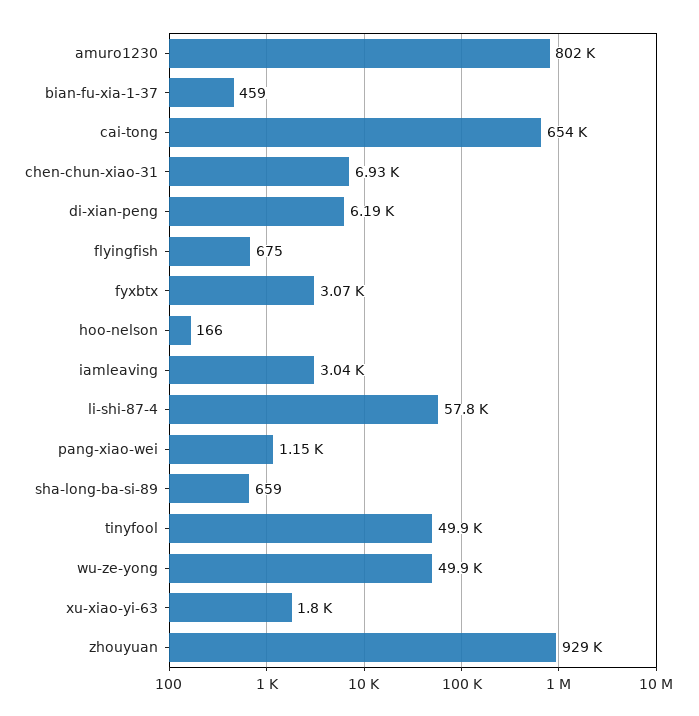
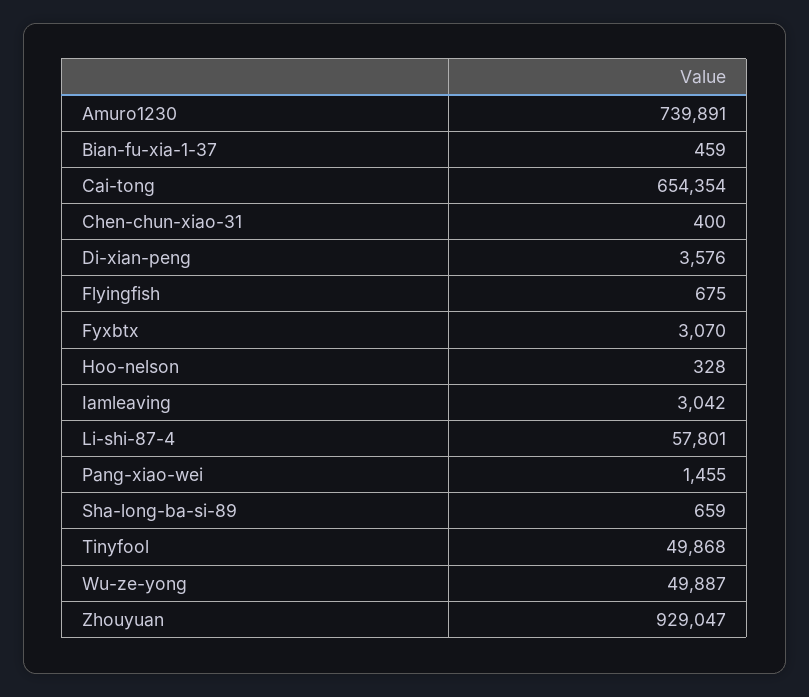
  {
-   "amuro1230": 802000,
+   "amuro1230": 739891,
    "bian-fu-xia-1-37": 459,
    "cai-tong": 654354,
-   "chen-chun-xiao-31": 6930,
+   "chen-chun-xiao-31": 400,
-   "di-xian-peng": 6190,
+   "di-xian-peng": 3576,
    "flyingfish": 675,
    "fyxbtx": 3070,
-   "hoo-nelson": 166,
+   "hoo-nelson": 328,
    "iamleaving": 3042,
    "li-shi-87-4": 57801,
-   "pang-xiao-wei": 1150,
+   "pang-xiao-wei": 1455,
    "sha-long-ba-si-89": 659,
    "tinyfool": 49868,
    "wu-ze-yong": 49887,
-   "xu-xiao-yi-63": 1800,
    "zhouyuan": 929047
  }

